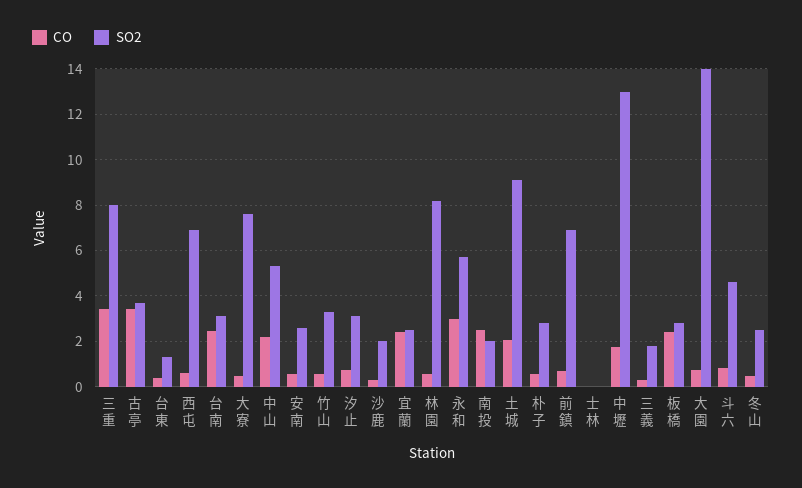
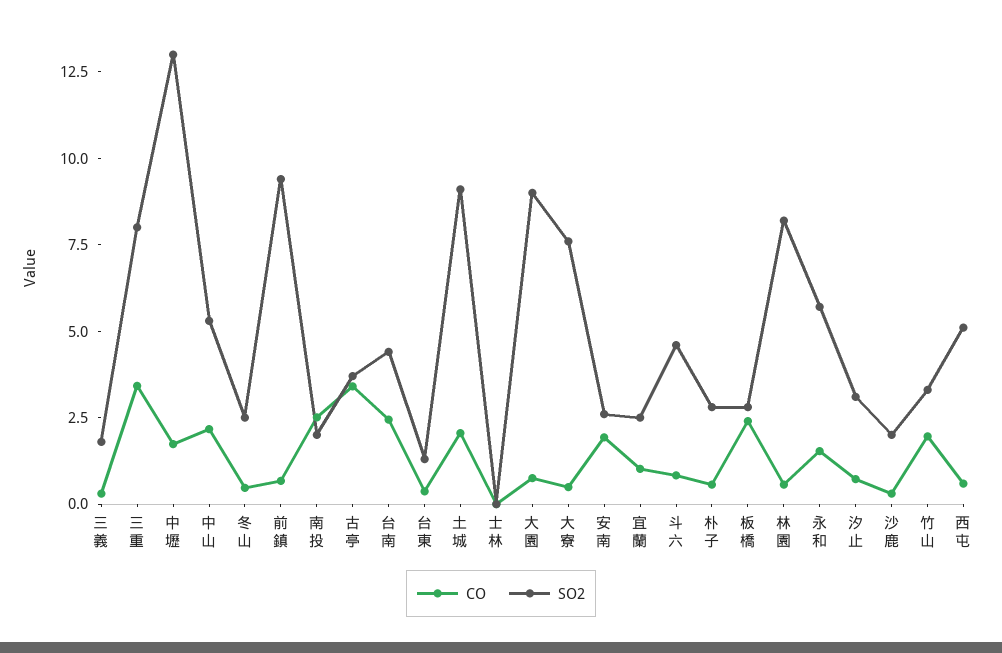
  {
    "CO": {
      "三重": 3.5,
      "古亭": 3.5,
      "台東": 0.5,
      "西屯": 0.5,
      "台南": 2.5,
      "大寮": 0.5,
      "中山": 2,
-     "安南": 0.5,
+     "安南": 2,
-     "竹山": 0.5,
+     "竹山": 2,
      "汐止": 0.5,
      "沙鹿": 0.5,
-     "宜蘭": 2.5,
+     "宜蘭": 1,
      "林園": 0.5,
-     "永和": 3,
+     "永和": 1.5,
      "南投": 2.5,
      "土城": 2,
      "朴子": 0.5,
      "前鎮": 0.5,
      "士林": 0,
      "中壢": 1.5,
      "三義": 0.5,
      "板橋": 2.5,
      "大園": 1,
      "斗六": 1,
      "冬山": 0.5
    },
    "SO2": {
      "三重": 8,
      "古亭": 3.5,
      "台東": 1.5,
-     "西屯": 7,
+     "西屯": 5,
-     "台南": 3,
+     "台南": 4.5,
      "大寮": 7.5,
      "中山": 5.5,
      "安南": 2.5,
      "竹山": 3.5,
      "汐止": 3,
      "沙鹿": 2,
      "宜蘭": 2.5,
      "林園": 8,
      "永和": 5.5,
      "南投": 2,
      "土城": 9,
      "朴子": 3,
-     "前鎮": 7,
+     "前鎮": 9.5,
      "士林": 0,
      "中壢": 13,
      "三義": 2,
      "板橋": 3,
-     "大園": 14,
+     "大園": 9,
      "斗六": 4.5,
      "冬山": 2.5
    }
  }

